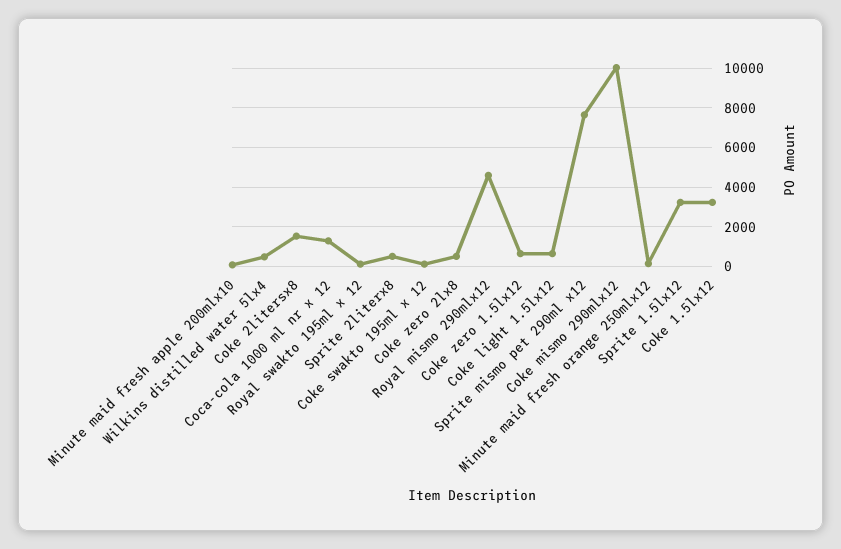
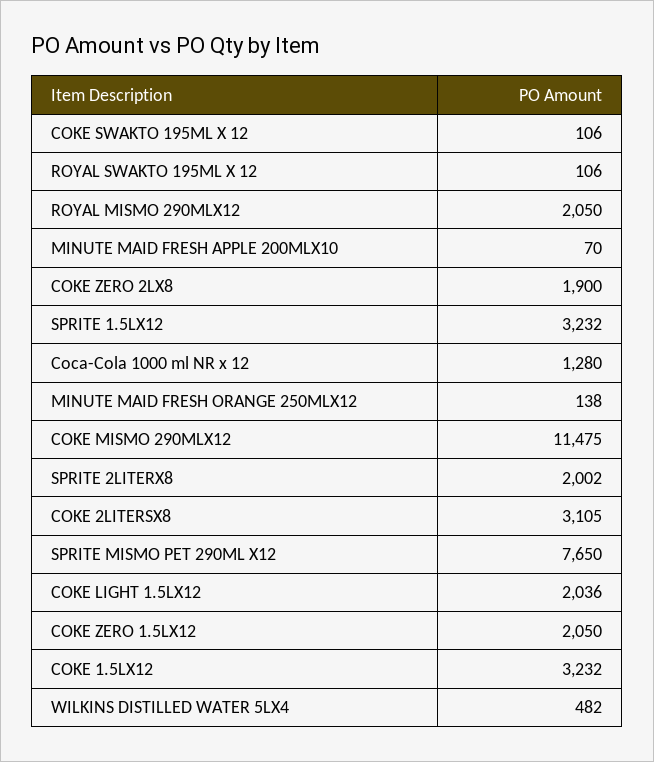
  {
    "Minute maid fresh apple 200mlx10": 70,
    "Wilkins distilled water 5lx4": 482,
-   "Coke 2litersx8": 1500,
+   "Coke 2litersx8": 3105,
    "Coca-cola 1000 ml nr x 12": 1280,
    "Royal swakto 195ml x 12": 106,
-   "Sprite 2literx8": 500,
+   "Sprite 2literx8": 2002,
    "Coke swakto 195ml x 12": 106,
-   "Coke zero 2lx8": 500,
+   "Coke zero 2lx8": 1900,
-   "Royal mismo 290mlx12": 4500,
+   "Royal mismo 290mlx12": 2050,
-   "Coke zero 1.5lx12": 500,
+   "Coke zero 1.5lx12": 2050,
-   "Coke light 1.5lx12": 500,
+   "Coke light 1.5lx12": 2036,
    "Sprite mismo pet 290ml x12": 7650,
-   "Coke mismo 290mlx12": 10000,
+   "Coke mismo 290mlx12": 11475,
    "Minute maid fresh orange 250mlx12": 138,
    "Sprite 1.5lx12": 3232,
    "Coke 1.5lx12": 3232
  }

